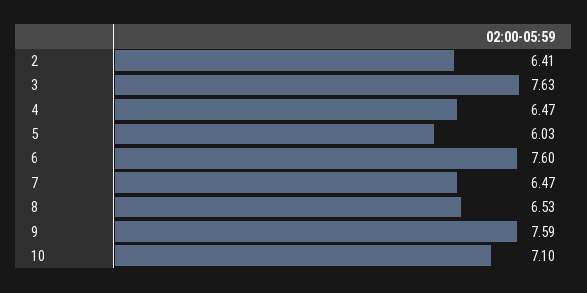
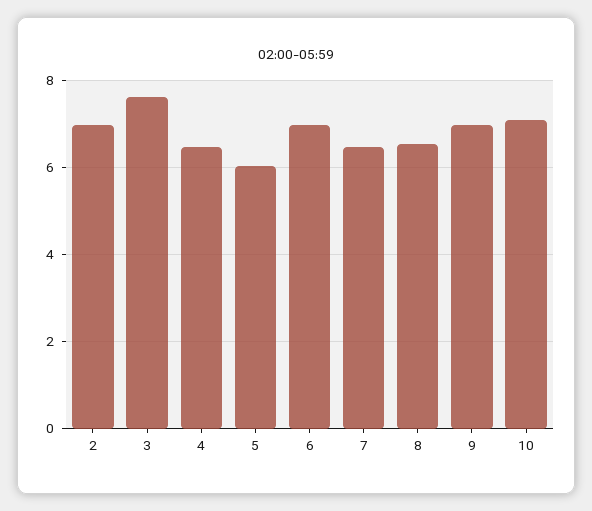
  {
-   "2": 6.41,
+   "2": 7,
    "3": 7.63,
    "4": 6.47,
    "5": 6.03,
-   "6": 7.6,
+   "6": 7,
    "7": 6.47,
    "8": 6.53,
-   "9": 7.59,
+   "9": 7,
    "10": 7.1
  }

